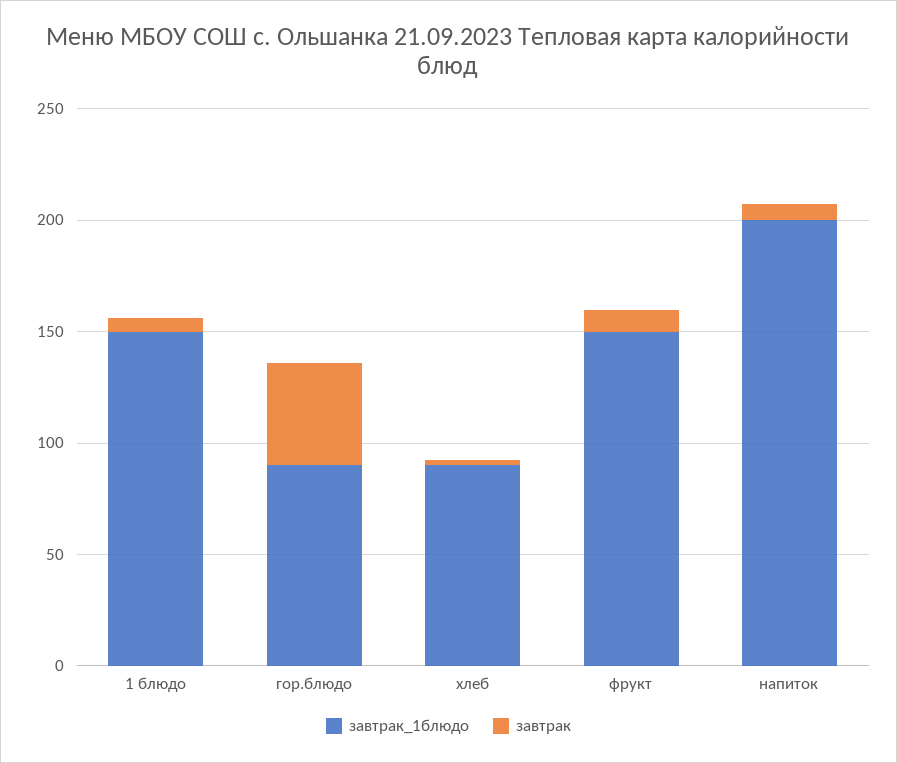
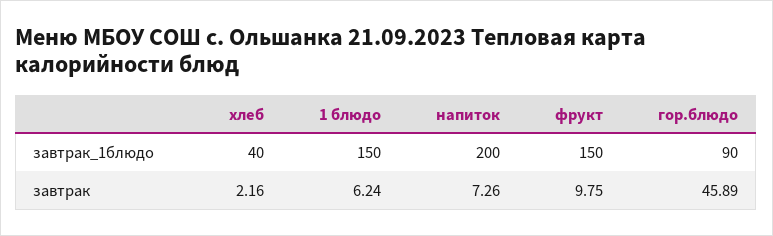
  {
    "завтрак_1блюдо": {
      "1 блюдо": 150,
      "гор.блюдо": 90,
-     "хлеб": 90,
+     "хлеб": 40,
      "фрукт": 150,
      "напиток": 200
    },
    "завтрак": {
      "1 блюдо": 6.24,
      "гор.блюдо": 45.89,
      "хлеб": 2.16,
      "фрукт": 9.75,
      "напиток": 7.26
    }
  }

